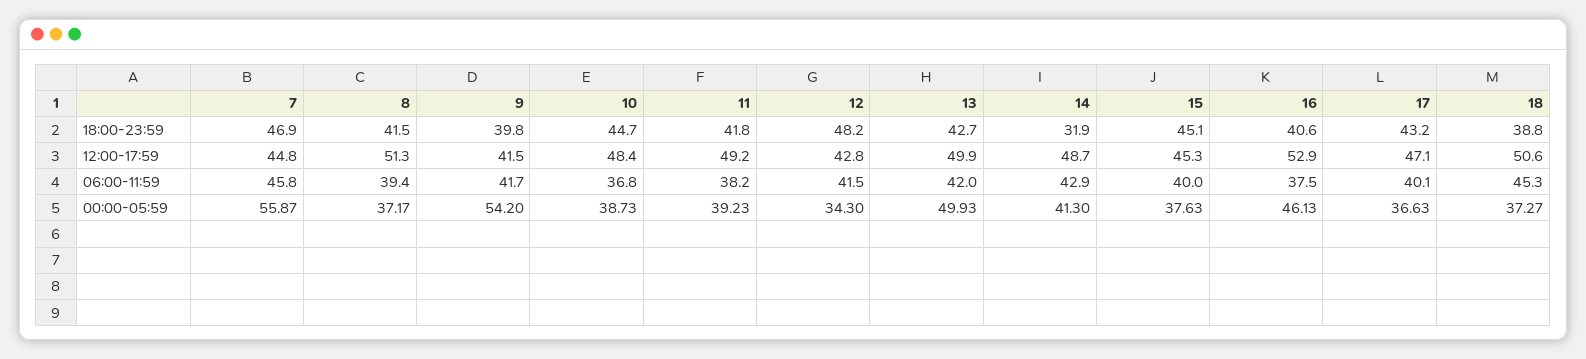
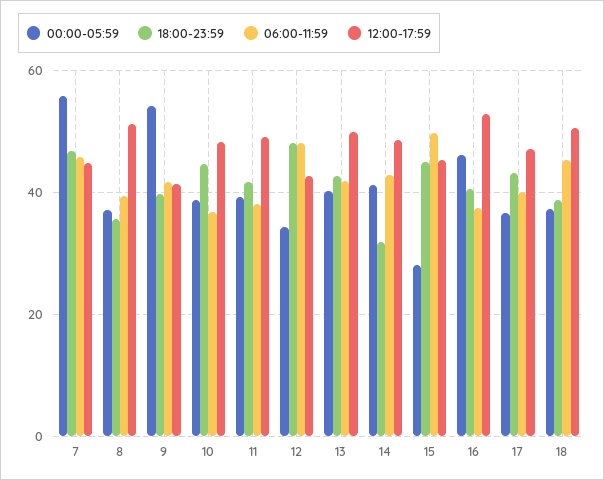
  {
    "18:00-23:59": {
      "7": 46.9,
-     "8": 41.5,
+     "8": 36,
      "9": 39.8,
      "10": 44.7,
      "11": 41.8,
      "12": 48.2,
      "13": 42.7,
      "14": 31.9,
      "15": 45.1,
      "16": 40.6,
      "17": 43.2,
      "18": 38.8
    },
    "12:00-17:59": {
      "7": 44.8,
      "8": 51.3,
      "9": 41.5,
      "10": 48.4,
      "11": 49.2,
      "12": 42.8,
      "13": 49.9,
      "14": 48.7,
      "15": 45.3,
      "16": 52.9,
      "17": 47.1,
      "18": 50.6
    },
    "06:00-11:59": {
      "7": 45.8,
      "8": 39.4,
      "9": 41.7,
      "10": 36.8,
      "11": 38.2,
-     "12": 41.5,
+     "12": 48,
      "13": 42,
      "14": 42.9,
-     "15": 40,
+     "15": 50,
      "16": 37.5,
      "17": 40.1,
      "18": 45.3
    },
    "00:00-05:59": {
      "7": 55.87,
      "8": 37.17,
      "9": 54.2,
      "10": 38.73,
      "11": 39.23,
      "12": 34.3,
-     "13": 49.93,
+     "13": 40,
      "14": 41.3,
-     "15": 37.63,
+     "15": 28,
      "16": 46.13,
      "17": 36.63,
      "18": 37.27
    }
  }

